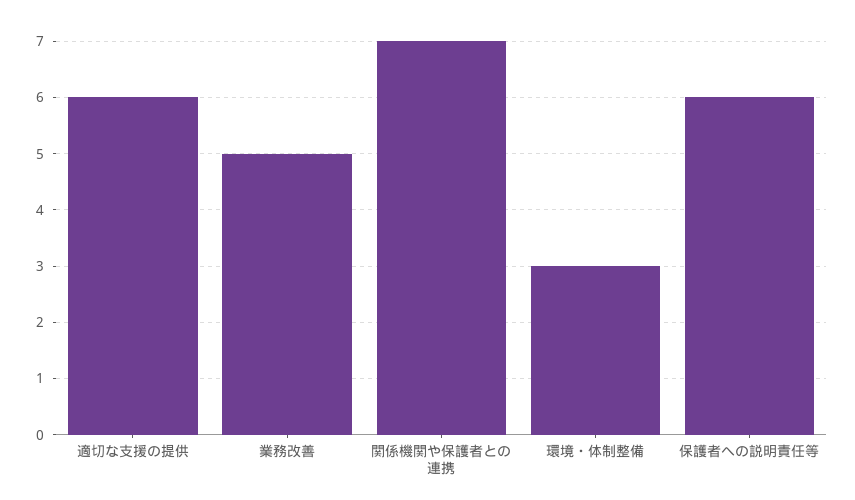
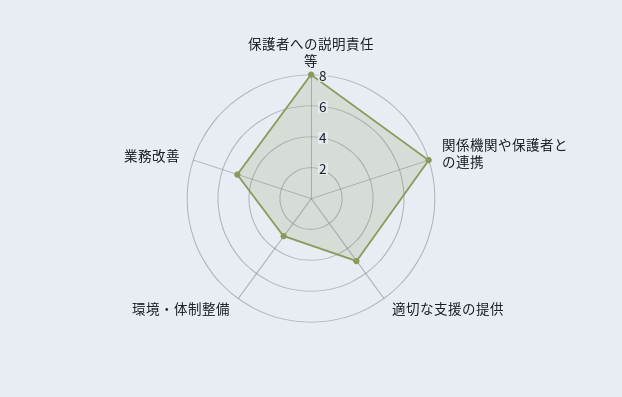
  {
-   "適切な支援の提供": 6,
+   "適切な支援の提供": 5,
    "業務改善": 5,
-   "関係機関や保護者との連携": 7,
+   "関係機関や保護者との連携": 8,
    "環境・体制整備": 3,
-   "保護者への説明責任等": 6
+   "保護者への説明責任等": 8
  }

